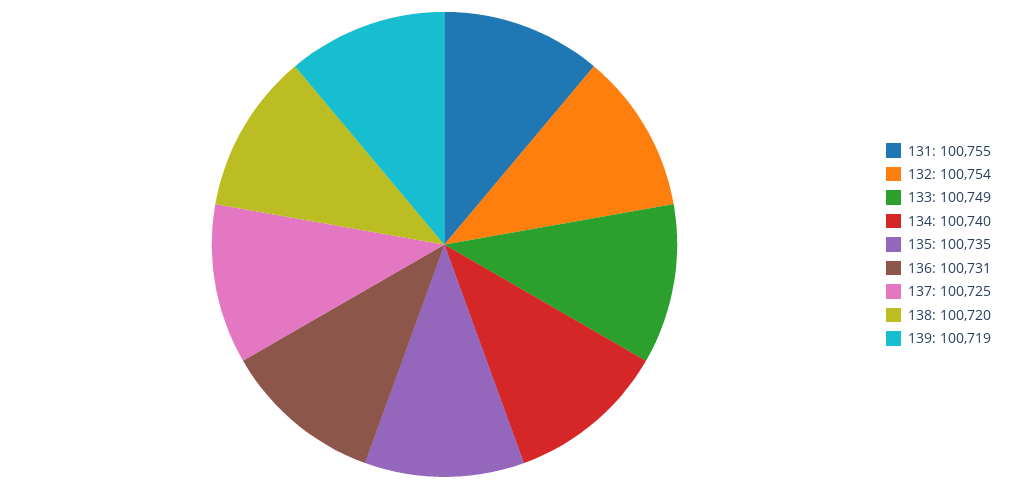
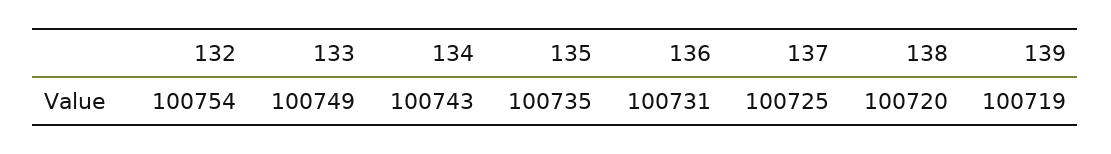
  {
-   "131": 100755,
    "132": 100754,
    "133": 100749,
-   "134": 100740,
+   "134": 100743,
    "135": 100735,
    "136": 100731,
    "137": 100725,
    "138": 100720,
    "139": 100719
  }

